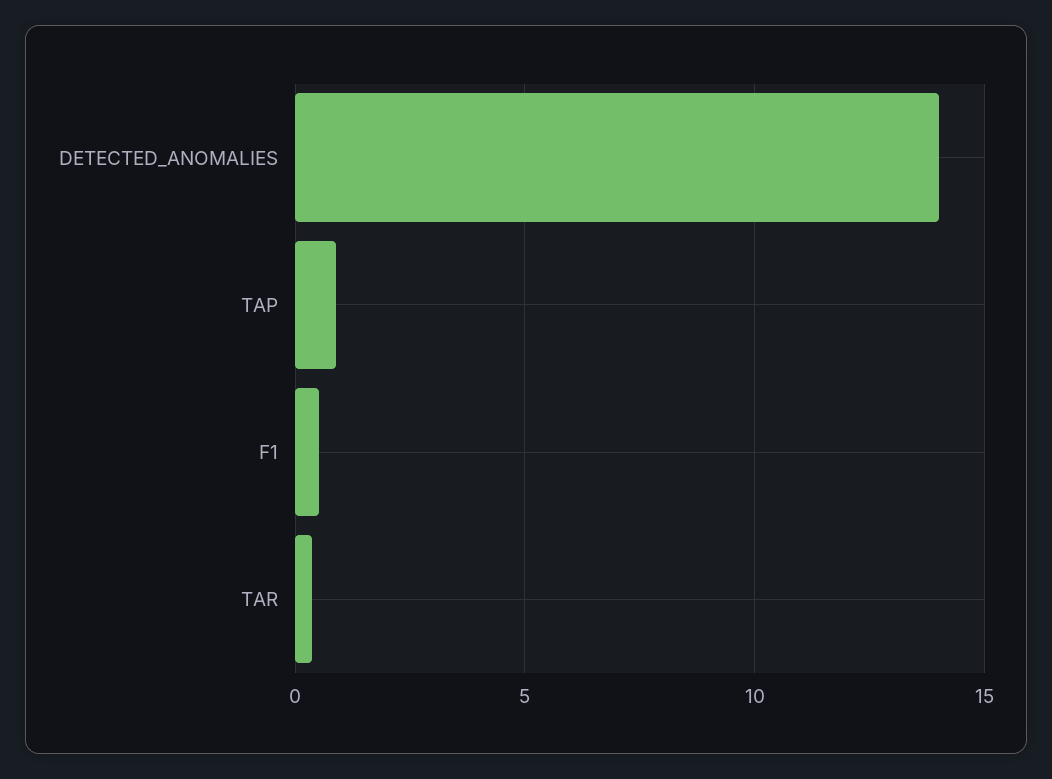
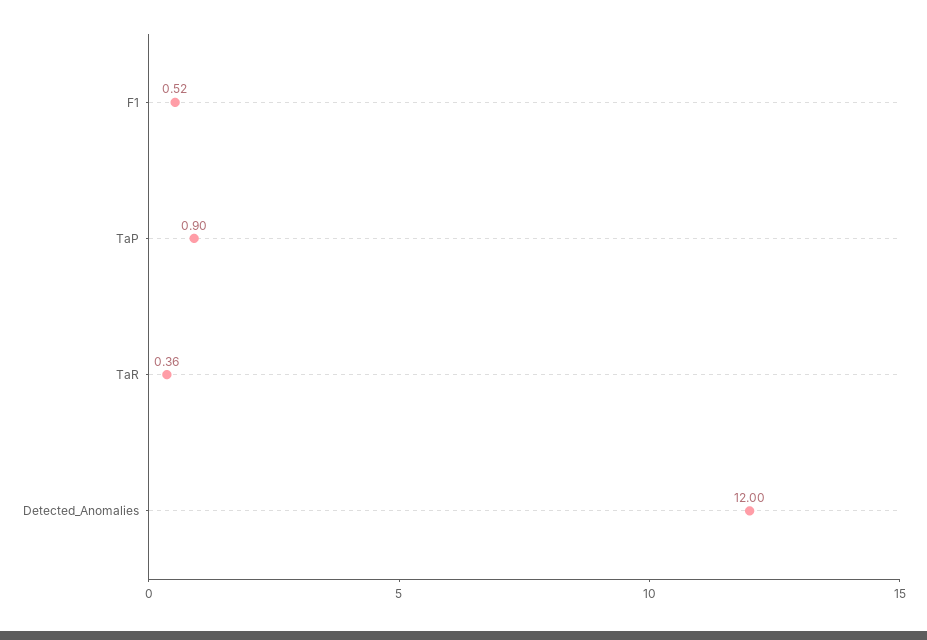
  {
-   "DETECTED_ANOMALIES": 14,
+   "DETECTED_ANOMALIES": 12,
    "TAP": 0.9,
    "F1": 0.52,
    "TAR": 0.36
  }

